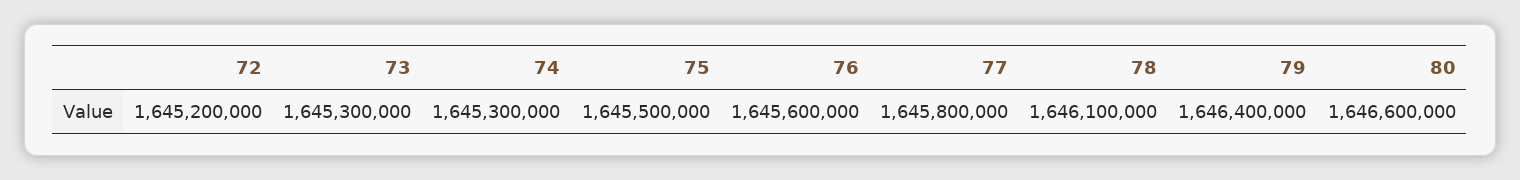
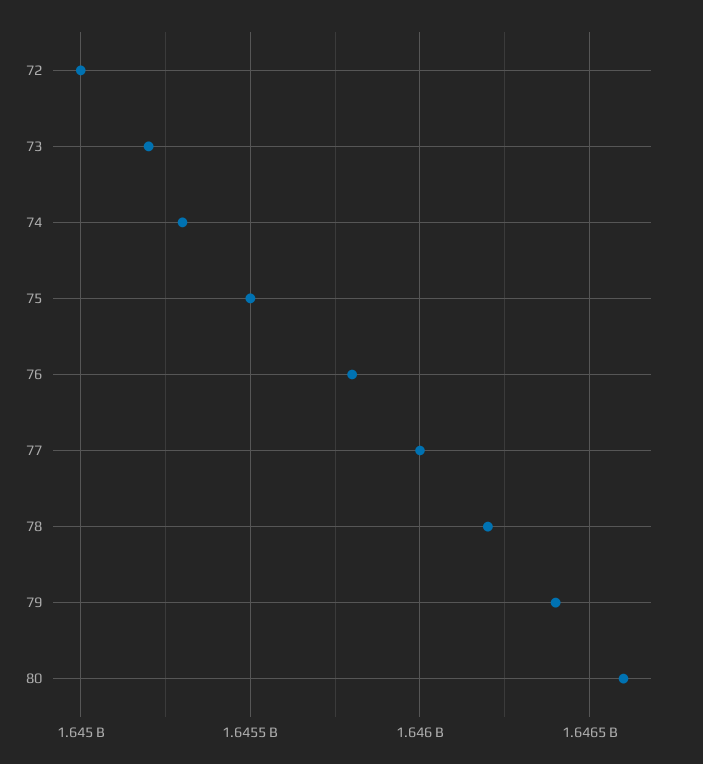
  {
-   "72": 1645200000,
+   "72": 1645000000,
-   "73": 1645300000,
+   "73": 1645200000,
    "74": 1645300000,
    "75": 1645500000,
-   "76": 1645600000,
+   "76": 1645800000,
-   "77": 1645800000,
+   "77": 1646000000,
-   "78": 1646100000,
+   "78": 1646200000,
    "79": 1646400000,
    "80": 1646600000
  }

